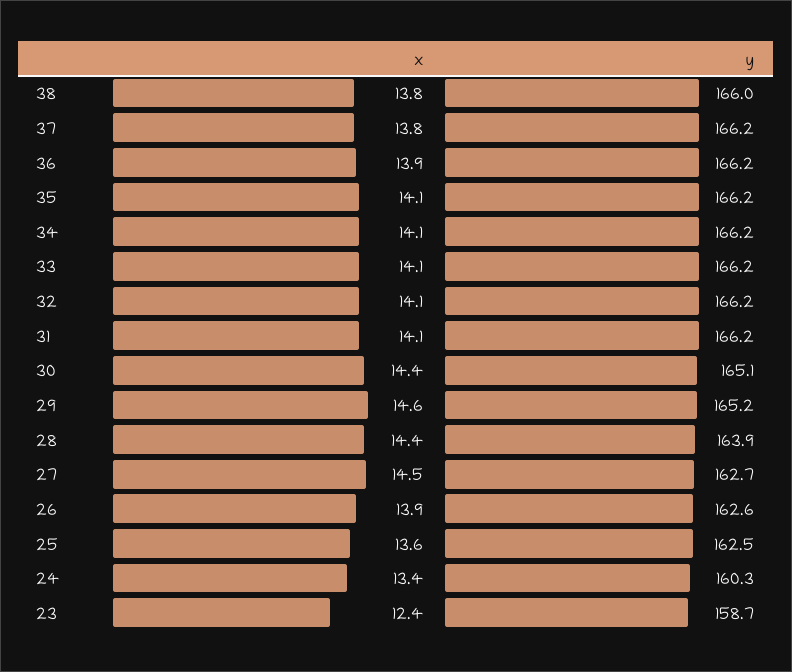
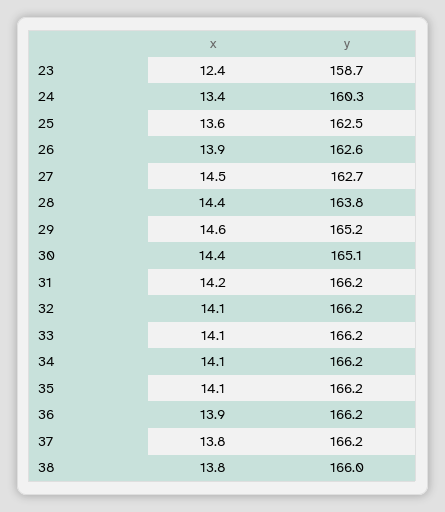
  {
    "x": {
      "38": 13.8,
      "37": 13.8,
      "36": 13.9,
      "35": 14.1,
      "34": 14.1,
      "33": 14.1,
      "32": 14.1,
-     "31": 14.1,
+     "31": 14.2,
      "30": 14.4,
      "29": 14.6,
      "28": 14.4,
      "27": 14.5,
      "26": 13.9,
      "25": 13.6,
      "24": 13.4,
      "23": 12.4
    },
    "y": {
      "38": 166,
      "37": 166.2,
      "36": 166.2,
      "35": 166.2,
      "34": 166.2,
      "33": 166.2,
      "32": 166.2,
      "31": 166.2,
      "30": 165.1,
      "29": 165.2,
-     "28": 163.9,
+     "28": 163.8,
      "27": 162.7,
      "26": 162.6,
      "25": 162.5,
      "24": 160.3,
      "23": 158.7
    }
  }

